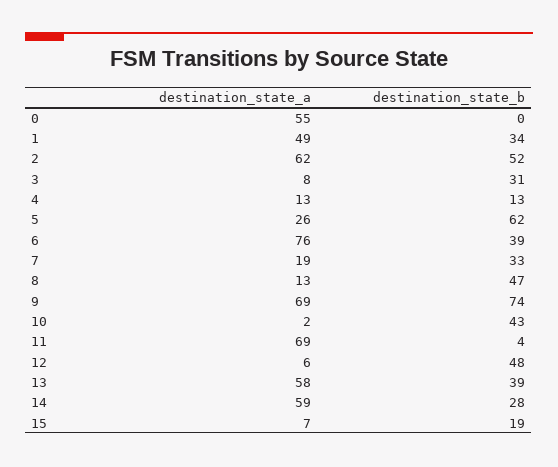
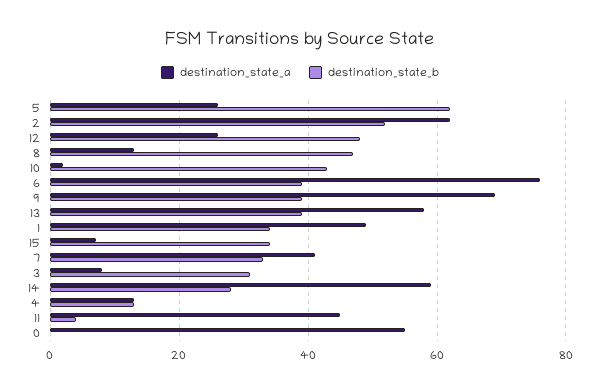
  {
    "destination_state_a": {
      "0": 55,
      "1": 49,
      "2": 62,
      "3": 8,
      "4": 13,
      "5": 26,
      "6": 76,
-     "7": 19,
+     "7": 40,
      "8": 13,
      "9": 69,
      "10": 2,
-     "11": 69,
+     "11": 45,
-     "12": 6,
+     "12": 25,
      "13": 58,
      "14": 59,
      "15": 7
    },
    "destination_state_b": {
      "0": 0,
      "1": 34,
      "2": 52,
      "3": 31,
      "4": 13,
      "5": 62,
      "6": 39,
      "7": 33,
      "8": 47,
-     "9": 74,
+     "9": 40,
      "10": 43,
      "11": 4,
      "12": 48,
      "13": 39,
      "14": 28,
-     "15": 19
+     "15": 35
    }
  }

